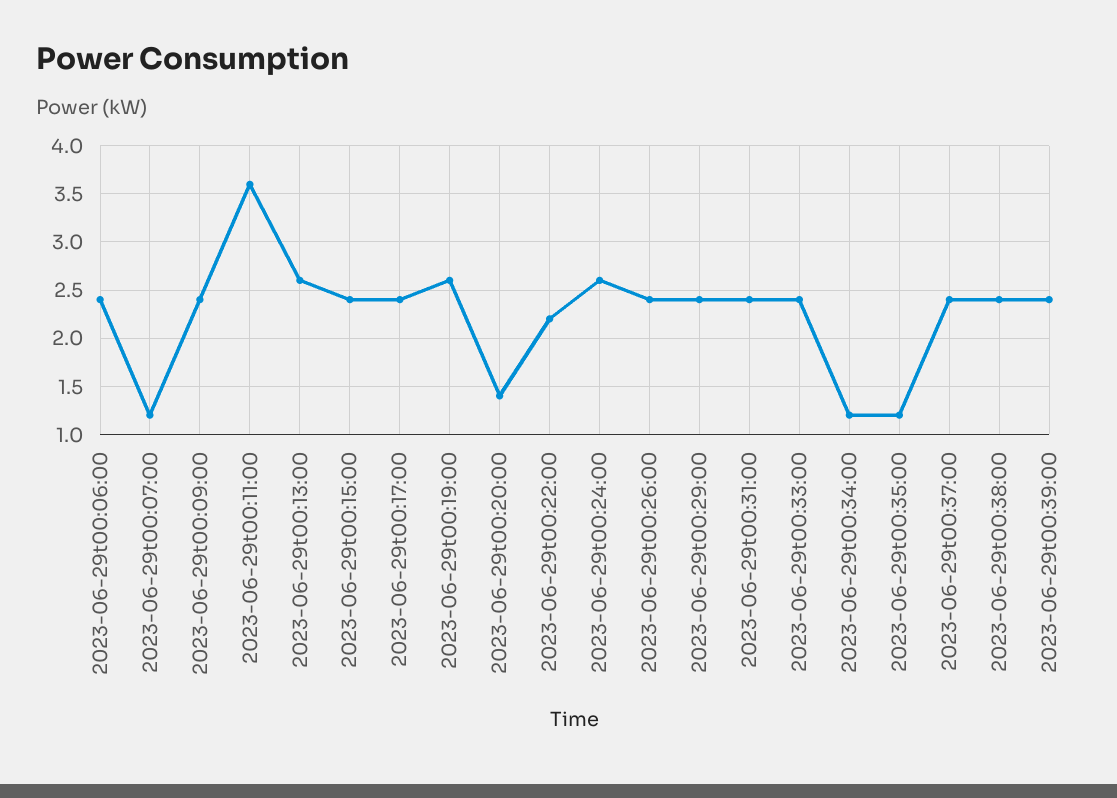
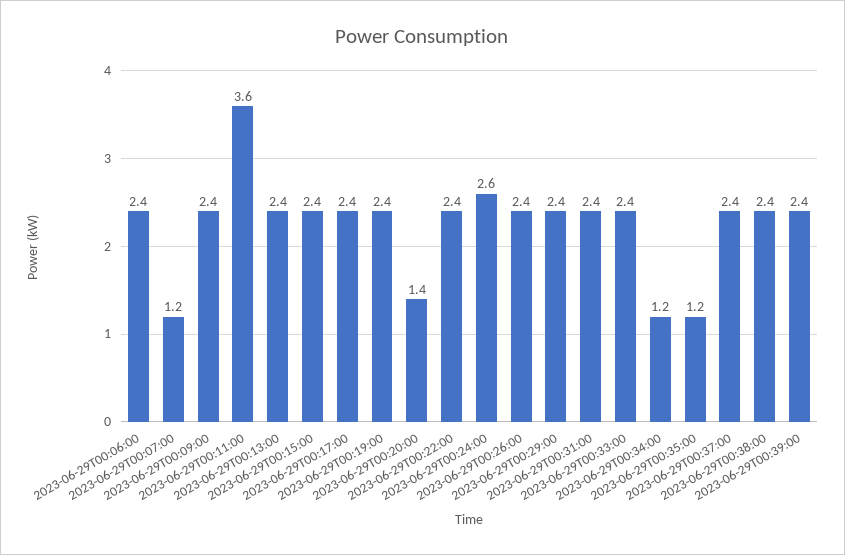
  {
    "2023-06-29t00:06:00": 2.4,
    "2023-06-29t00:07:00": 1.2,
    "2023-06-29t00:09:00": 2.4,
    "2023-06-29t00:11:00": 3.6,
-   "2023-06-29t00:13:00": 2.6,
+   "2023-06-29t00:13:00": 2.4,
    "2023-06-29t00:15:00": 2.4,
    "2023-06-29t00:17:00": 2.4,
-   "2023-06-29t00:19:00": 2.6,
+   "2023-06-29t00:19:00": 2.4,
    "2023-06-29t00:20:00": 1.4,
-   "2023-06-29t00:22:00": 2.2,
+   "2023-06-29t00:22:00": 2.4,
    "2023-06-29t00:24:00": 2.6,
    "2023-06-29t00:26:00": 2.4,
    "2023-06-29t00:29:00": 2.4,
    "2023-06-29t00:31:00": 2.4,
    "2023-06-29t00:33:00": 2.4,
    "2023-06-29t00:34:00": 1.2,
    "2023-06-29t00:35:00": 1.2,
    "2023-06-29t00:37:00": 2.4,
    "2023-06-29t00:38:00": 2.4,
    "2023-06-29t00:39:00": 2.4
  }

